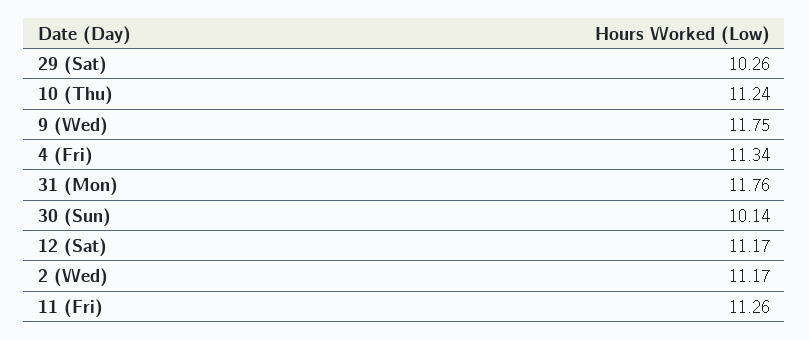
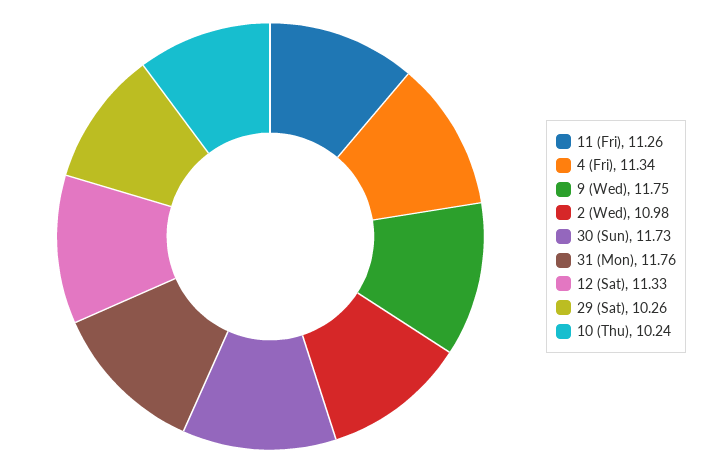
  {
    "29 (Sat)": 10.26,
-   "10 (Thu)": 11.24,
+   "10 (Thu)": 10.24,
    "9 (Wed)": 11.75,
    "4 (Fri)": 11.34,
    "31 (Mon)": 11.76,
-   "30 (Sun)": 10.14,
+   "30 (Sun)": 11.73,
-   "12 (Sat)": 11.17,
+   "12 (Sat)": 11.33,
-   "2 (Wed)": 11.17,
+   "2 (Wed)": 10.98,
    "11 (Fri)": 11.26
  }

